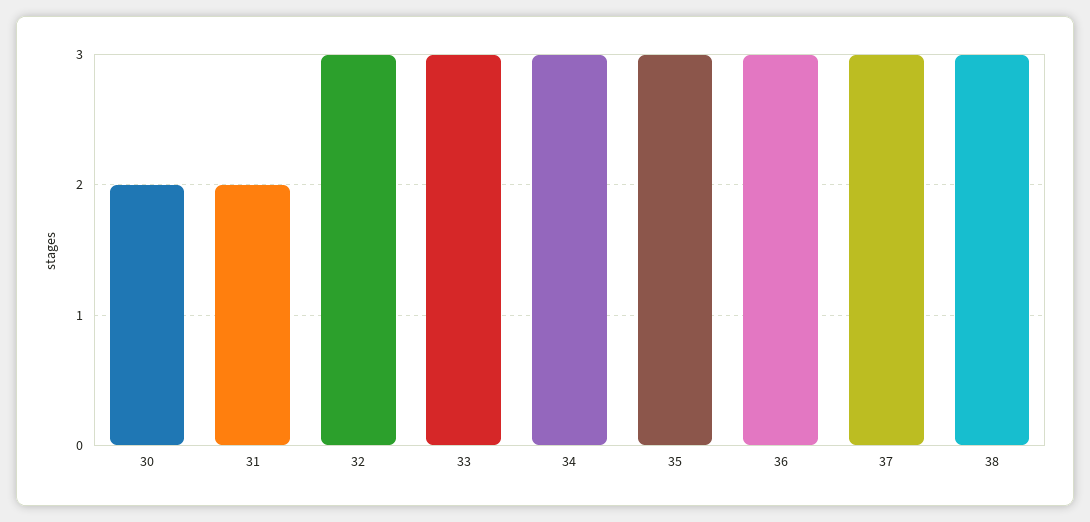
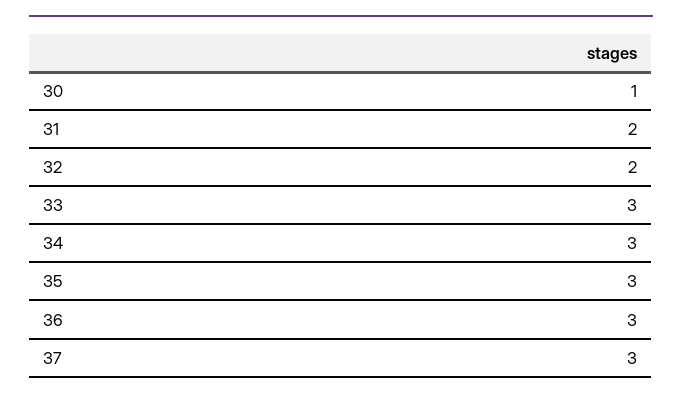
  {
-   "30": 2,
+   "30": 1,
    "31": 2,
-   "32": 3,
+   "32": 2,
    "33": 3,
    "34": 3,
    "35": 3,
    "36": 3,
-   "37": 3,
+   "37": 3
-   "38": 3
  }

